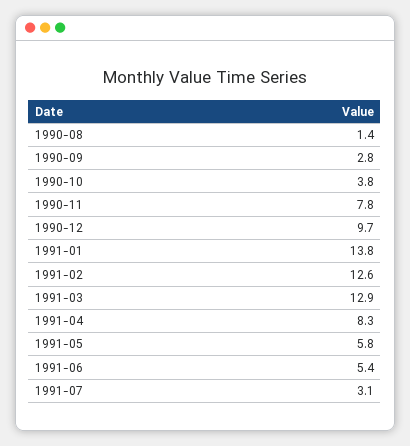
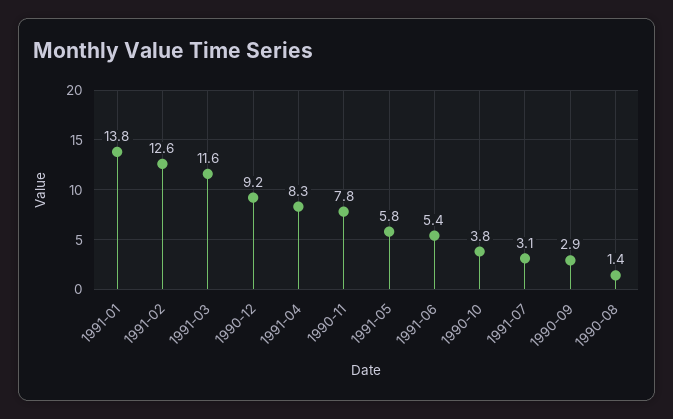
  {
    "1990-08": 1.4,
-   "1990-09": 2.8,
+   "1990-09": 2.9,
    "1990-10": 3.8,
    "1990-11": 7.8,
-   "1990-12": 9.7,
+   "1990-12": 9.2,
    "1991-01": 13.8,
    "1991-02": 12.6,
-   "1991-03": 12.9,
+   "1991-03": 11.6,
    "1991-04": 8.3,
    "1991-05": 5.8,
    "1991-06": 5.4,
    "1991-07": 3.1
  }

